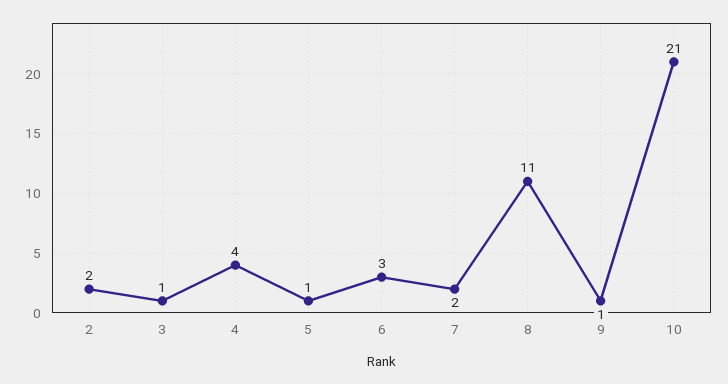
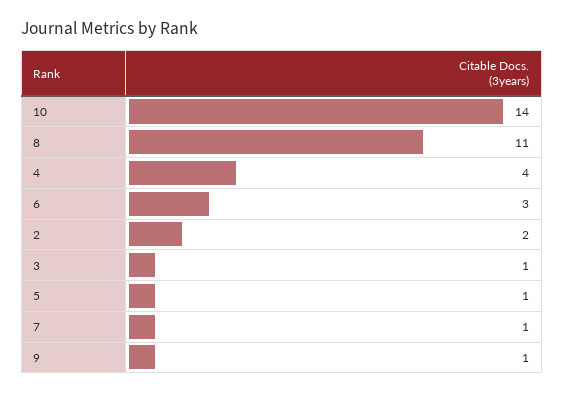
  {
    "2": 2,
    "3": 1,
    "4": 4,
    "5": 1,
    "6": 3,
-   "7": 2,
+   "7": 1,
    "8": 11,
    "9": 1,
-   "10": 21
+   "10": 14
  }

